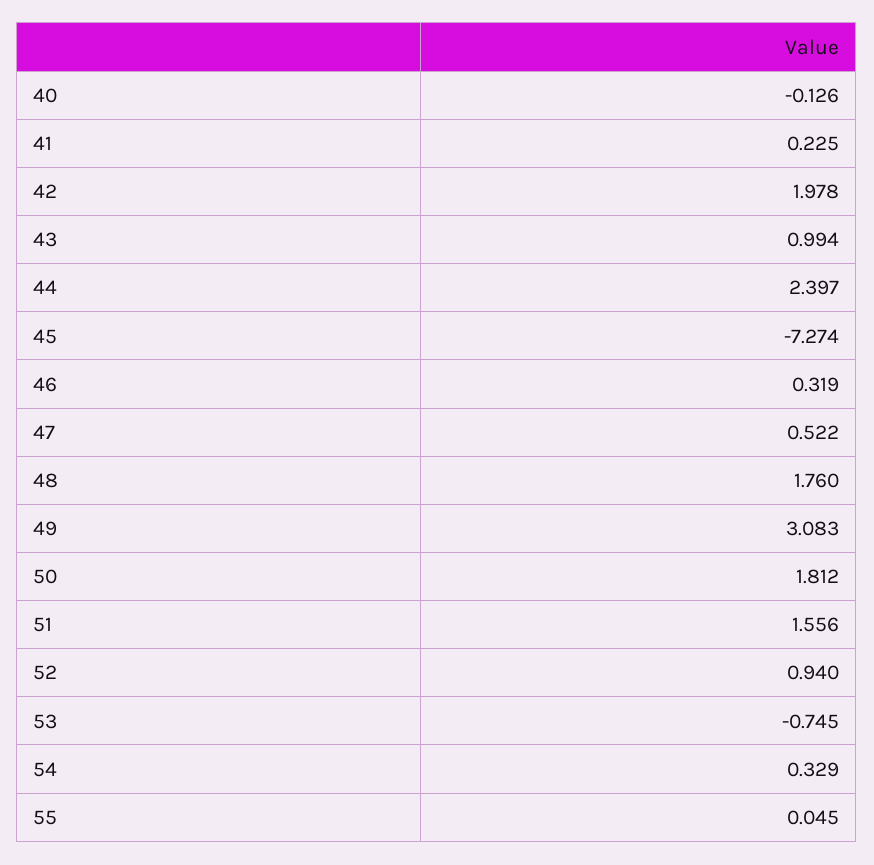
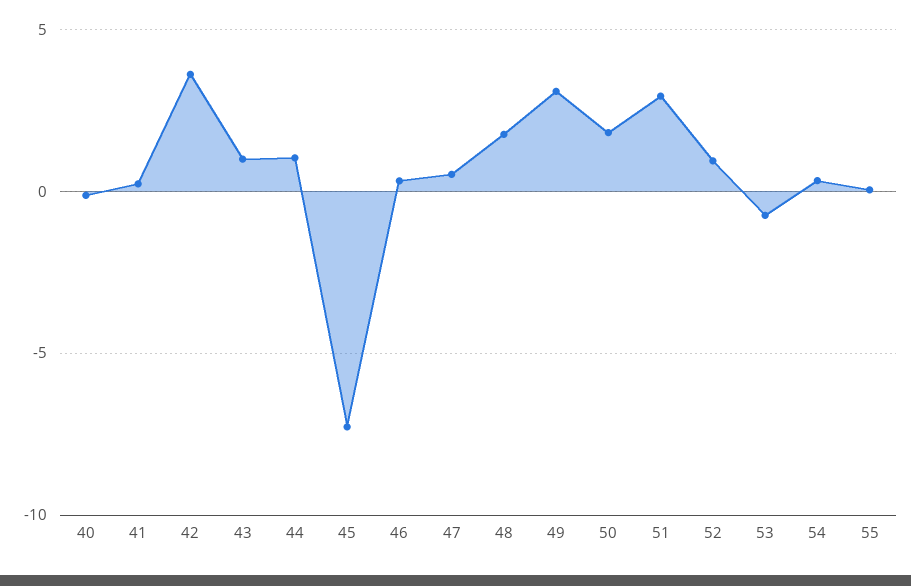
  {
    "40": -0.126,
    "41": 0.225,
-   "42": 1.978,
+   "42": 3.5,
    "43": 0.994,
-   "44": 2.397,
+   "44": 1,
    "45": -7.274,
    "46": 0.319,
    "47": 0.522,
    "48": 1.76,
    "49": 3.083,
    "50": 1.812,
-   "51": 1.556,
+   "51": 3,
    "52": 0.94,
    "53": -0.745,
    "54": 0.329,
    "55": 0.045
  }

